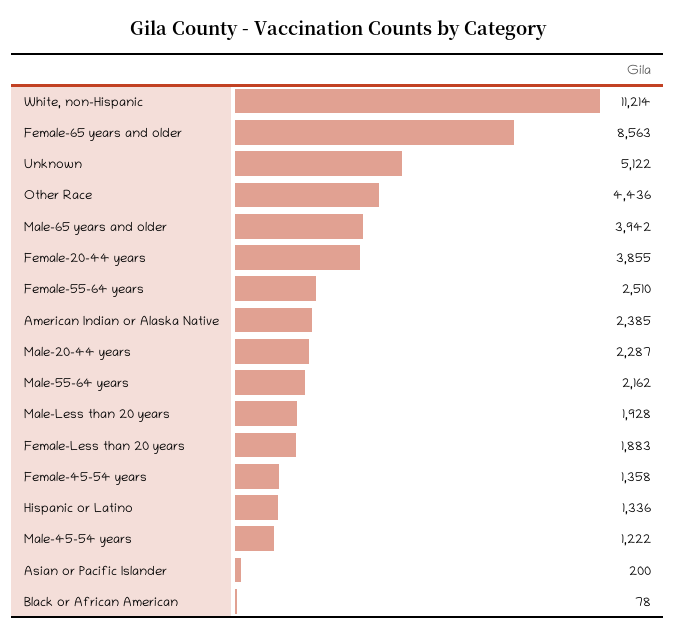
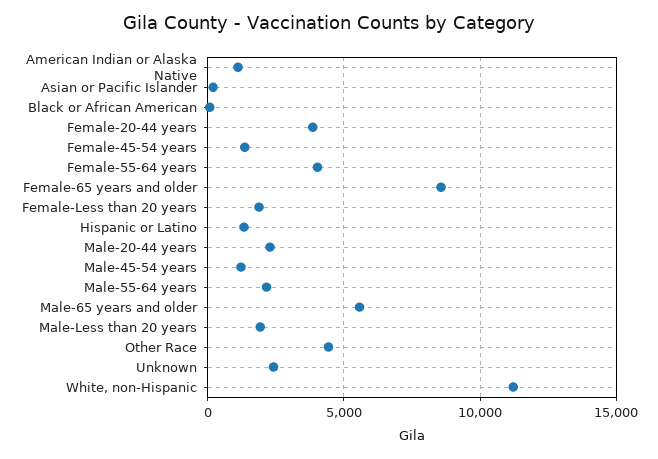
  {
    "White, non-Hispanic": 11214,
    "Female-65 years and older": 8563,
-   "Unknown": 5122,
+   "Unknown": 2500,
    "Other Race": 4436,
-   "Male-65 years and older": 3942,
+   "Male-65 years and older": 5500,
    "Female-20-44 years": 3855,
-   "Female-55-64 years": 2510,
+   "Female-55-64 years": 4000,
-   "American Indian or Alaska Native": 2385,
+   "American Indian or Alaska Native": 1000,
    "Male-20-44 years": 2287,
    "Male-55-64 years": 2162,
    "Male-Less than 20 years": 1928,
    "Female-Less than 20 years": 1883,
    "Female-45-54 years": 1358,
    "Hispanic or Latino": 1336,
    "Male-45-54 years": 1222,
    "Asian or Pacific Islander": 200,
    "Black or African American": 78
  }

